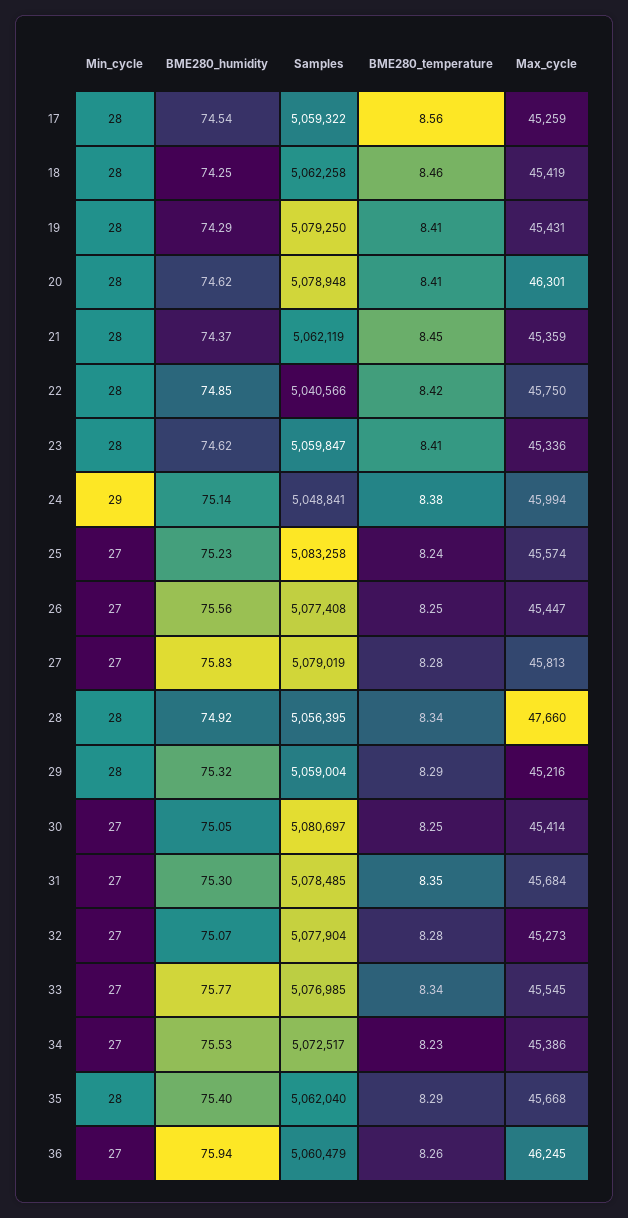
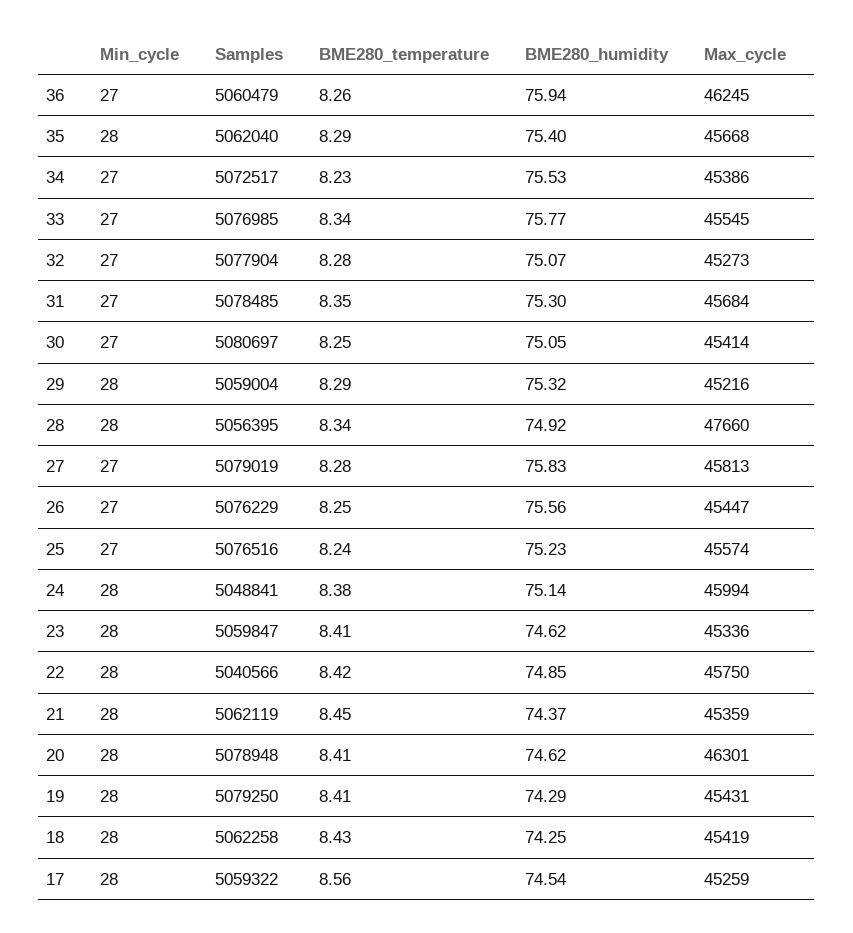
  {
    "Min_cycle": {
      "17": 28,
      "18": 28,
      "19": 28,
      "20": 28,
      "21": 28,
      "22": 28,
      "23": 28,
-     "24": 29,
+     "24": 28,
      "25": 27,
      "26": 27,
      "27": 27,
      "28": 28,
      "29": 28,
      "30": 27,
      "31": 27,
      "32": 27,
      "33": 27,
      "34": 27,
      "35": 28,
      "36": 27
    },
    "BME280_humidity": {
      "17": 74.54,
      "18": 74.25,
      "19": 74.29,
      "20": 74.62,
      "21": 74.37,
      "22": 74.85,
      "23": 74.62,
      "24": 75.14,
      "25": 75.23,
      "26": 75.56,
      "27": 75.83,
      "28": 74.92,
      "29": 75.32,
      "30": 75.05,
      "31": 75.3,
      "32": 75.07,
      "33": 75.77,
      "34": 75.53,
      "35": 75.4,
      "36": 75.94
    },
    "Samples": {
      "17": 5059322,
      "18": 5062258,
      "19": 5079250,
      "20": 5078948,
      "21": 5062119,
      "22": 5040566,
      "23": 5059847,
      "24": 5048841,
-     "25": 5083258,
+     "25": 5076516,
-     "26": 5077408,
+     "26": 5076229,
      "27": 5079019,
      "28": 5056395,
      "29": 5059004,
      "30": 5080697,
      "31": 5078485,
      "32": 5077904,
      "33": 5076985,
      "34": 5072517,
      "35": 5062040,
      "36": 5060479
    },
    "BME280_temperature": {
      "17": 8.56,
-     "18": 8.46,
+     "18": 8.43,
      "19": 8.41,
      "20": 8.41,
      "21": 8.45,
      "22": 8.42,
      "23": 8.41,
      "24": 8.38,
      "25": 8.24,
      "26": 8.25,
      "27": 8.28,
      "28": 8.34,
      "29": 8.29,
      "30": 8.25,
      "31": 8.35,
      "32": 8.28,
      "33": 8.34,
      "34": 8.23,
      "35": 8.29,
      "36": 8.26
    },
    "Max_cycle": {
      "17": 45259,
      "18": 45419,
      "19": 45431,
      "20": 46301,
      "21": 45359,
      "22": 45750,
      "23": 45336,
      "24": 45994,
      "25": 45574,
      "26": 45447,
      "27": 45813,
      "28": 47660,
      "29": 45216,
      "30": 45414,
      "31": 45684,
      "32": 45273,
      "33": 45545,
      "34": 45386,
      "35": 45668,
      "36": 46245
    }
  }

